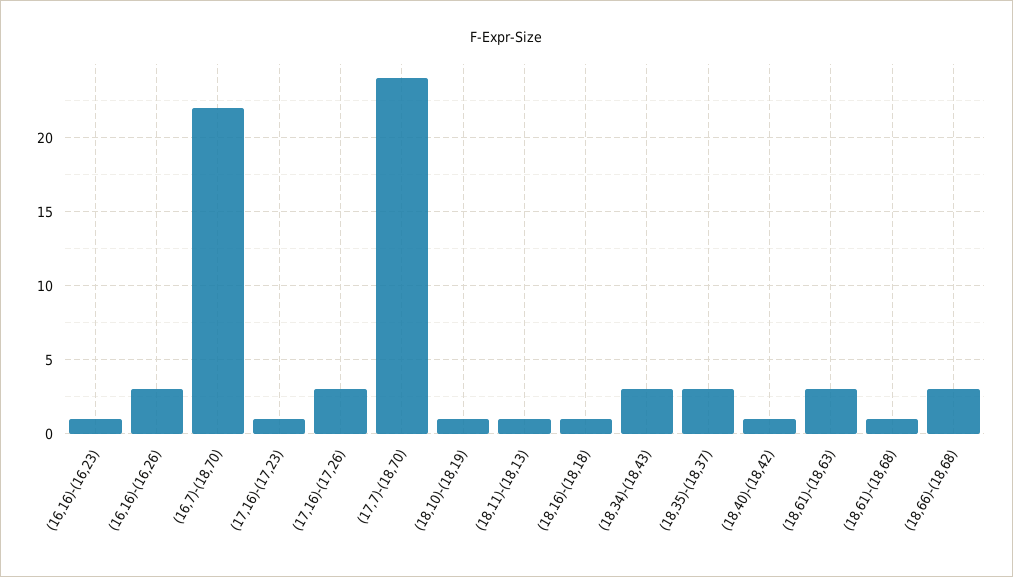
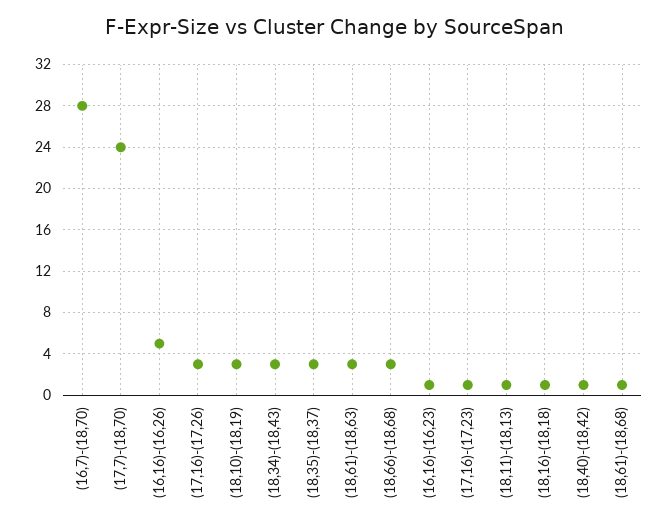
  {
    "(16,16)-(16,23)": 1,
-   "(16,16)-(16,26)": 3,
+   "(16,16)-(16,26)": 5,
-   "(16,7)-(18,70)": 22,
+   "(16,7)-(18,70)": 28,
    "(17,16)-(17,23)": 1,
    "(17,16)-(17,26)": 3,
    "(17,7)-(18,70)": 24,
-   "(18,10)-(18,19)": 1,
+   "(18,10)-(18,19)": 3,
    "(18,11)-(18,13)": 1,
    "(18,16)-(18,18)": 1,
    "(18,34)-(18,43)": 3,
    "(18,35)-(18,37)": 3,
    "(18,40)-(18,42)": 1,
    "(18,61)-(18,63)": 3,
    "(18,61)-(18,68)": 1,
    "(18,66)-(18,68)": 3
  }

